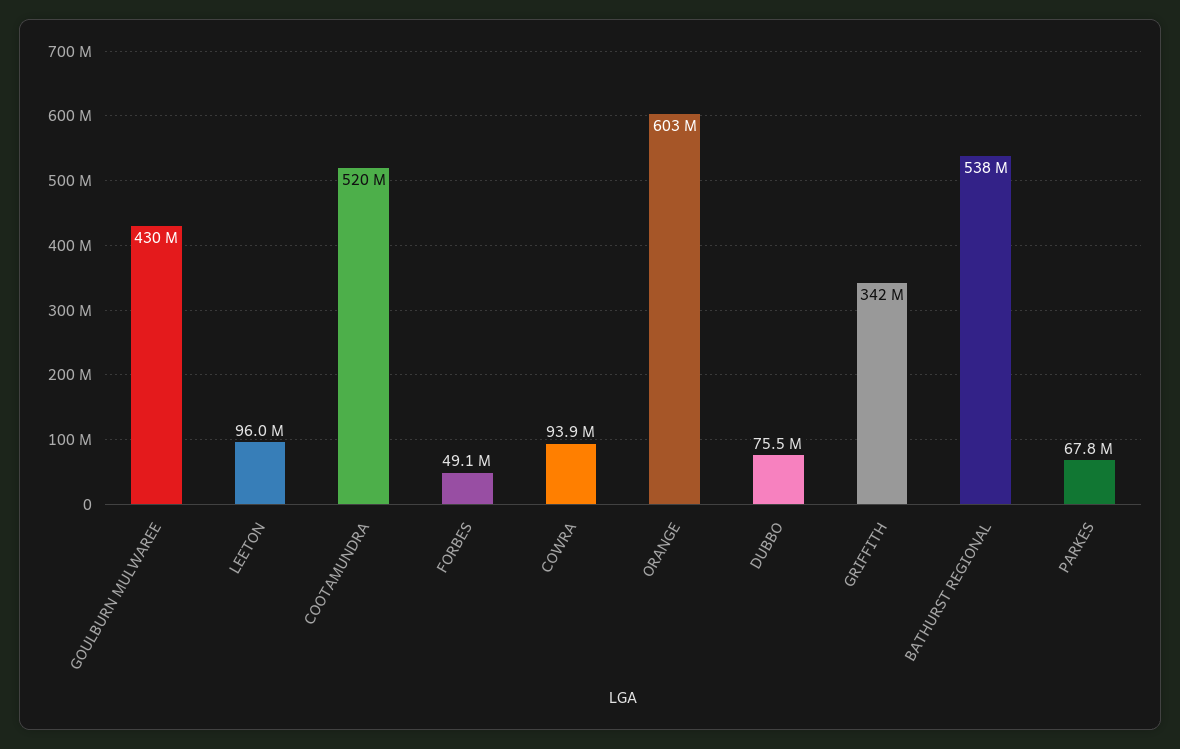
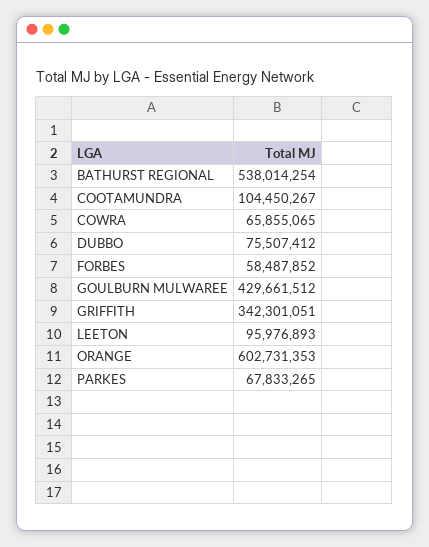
  {
    "GOULBURN MULWAREE": 429661512,
    "LEETON": 95976893,
-   "COOTAMUNDRA": 520000000,
+   "COOTAMUNDRA": 104450267,
-   "FORBES": 49100000,
+   "FORBES": 58487852,
-   "COWRA": 93900000,
+   "COWRA": 65855065,
    "ORANGE": 602731353,
    "DUBBO": 75507412,
    "GRIFFITH": 342301051,
    "BATHURST REGIONAL": 538014254,
    "PARKES": 67833265
  }

